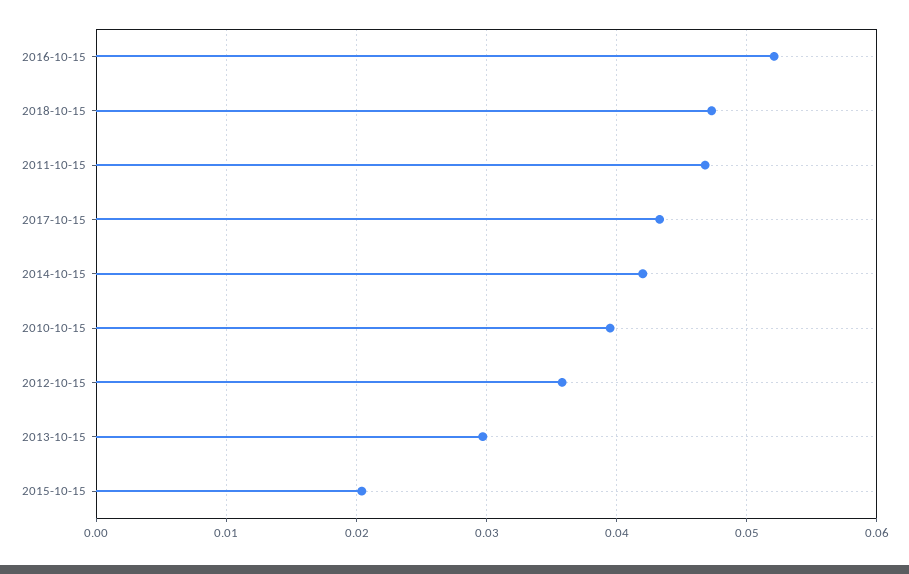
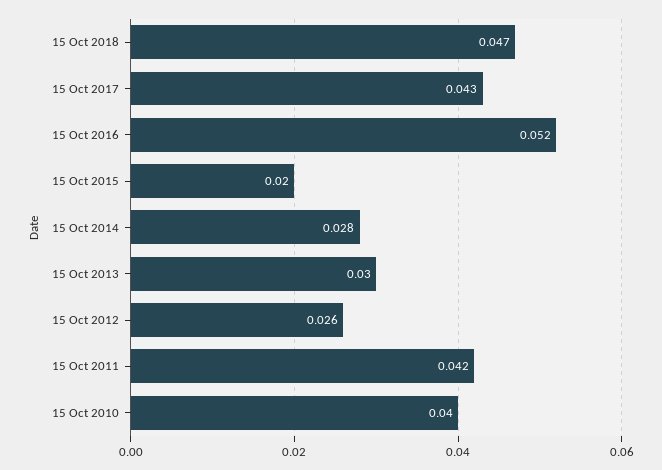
  {
    "2016-10-15": 0.052,
    "2018-10-15": 0.047,
-   "2011-10-15": 0.047,
+   "2011-10-15": 0.042,
    "2017-10-15": 0.043,
-   "2014-10-15": 0.042,
+   "2014-10-15": 0.028,
    "2010-10-15": 0.04,
-   "2012-10-15": 0.036,
+   "2012-10-15": 0.026,
    "2013-10-15": 0.03,
    "2015-10-15": 0.02
  }

